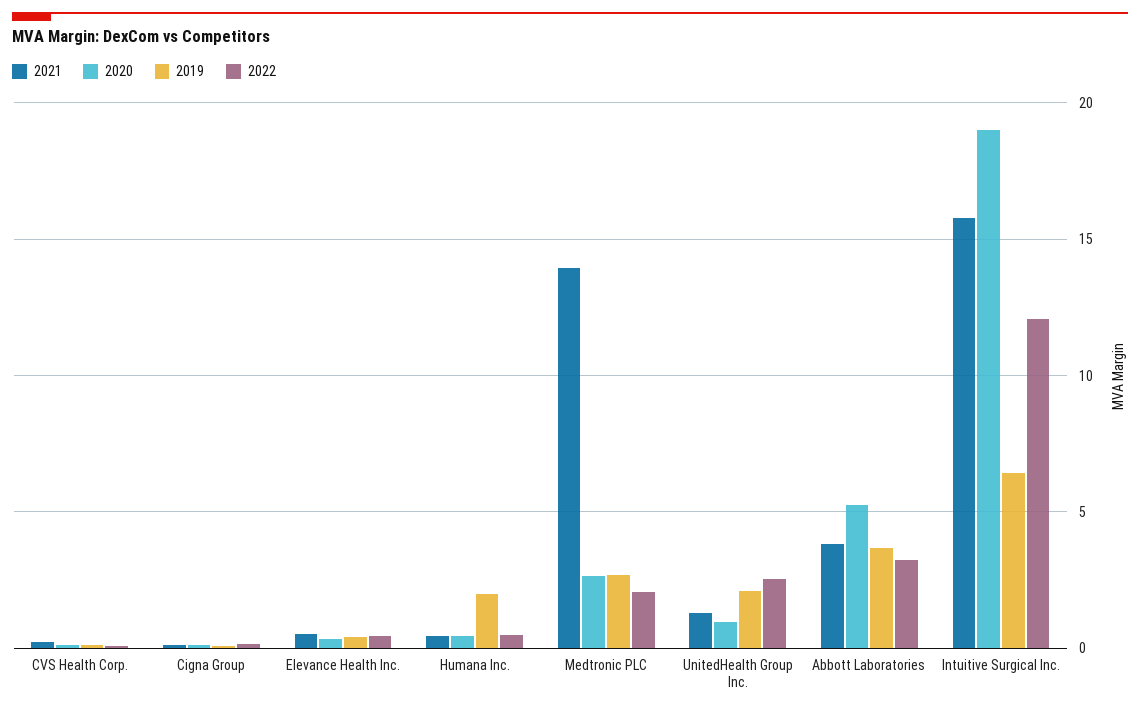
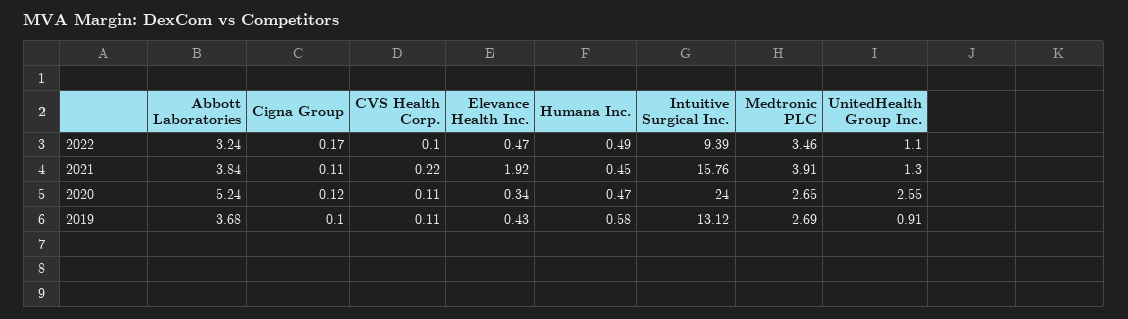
  {
    "2021": {
      "CVS Health Corp.": 0.22,
      "Cigna Group": 0.11,
-     "Elevance Health Inc.": 0.5,
+     "Elevance Health Inc.": 1.92,
      "Humana Inc.": 0.45,
-     "Medtronic PLC": 14,
+     "Medtronic PLC": 3.91,
      "UnitedHealth Group Inc.": 1.3,
      "Abbott Laboratories": 3.84,
      "Intuitive Surgical Inc.": 15.76
    },
    "2020": {
      "CVS Health Corp.": 0.11,
      "Cigna Group": 0.12,
      "Elevance Health Inc.": 0.34,
      "Humana Inc.": 0.47,
      "Medtronic PLC": 2.65,
-     "UnitedHealth Group Inc.": 1,
+     "UnitedHealth Group Inc.": 2.55,
      "Abbott Laboratories": 5.24,
-     "Intuitive Surgical Inc.": 19
+     "Intuitive Surgical Inc.": 24
    },
    "2019": {
      "CVS Health Corp.": 0.11,
      "Cigna Group": 0.1,
      "Elevance Health Inc.": 0.43,
-     "Humana Inc.": 2,
+     "Humana Inc.": 0.58,
      "Medtronic PLC": 2.69,
-     "UnitedHealth Group Inc.": 2,
+     "UnitedHealth Group Inc.": 0.91,
      "Abbott Laboratories": 3.68,
-     "Intuitive Surgical Inc.": 6.5
+     "Intuitive Surgical Inc.": 13.12
    },
    "2022": {
      "CVS Health Corp.": 0.1,
      "Cigna Group": 0.17,
      "Elevance Health Inc.": 0.47,
      "Humana Inc.": 0.49,
-     "Medtronic PLC": 2,
+     "Medtronic PLC": 3.46,
-     "UnitedHealth Group Inc.": 2.5,
+     "UnitedHealth Group Inc.": 1.1,
      "Abbott Laboratories": 3.24,
-     "Intuitive Surgical Inc.": 12
+     "Intuitive Surgical Inc.": 9.39
    }
  }

